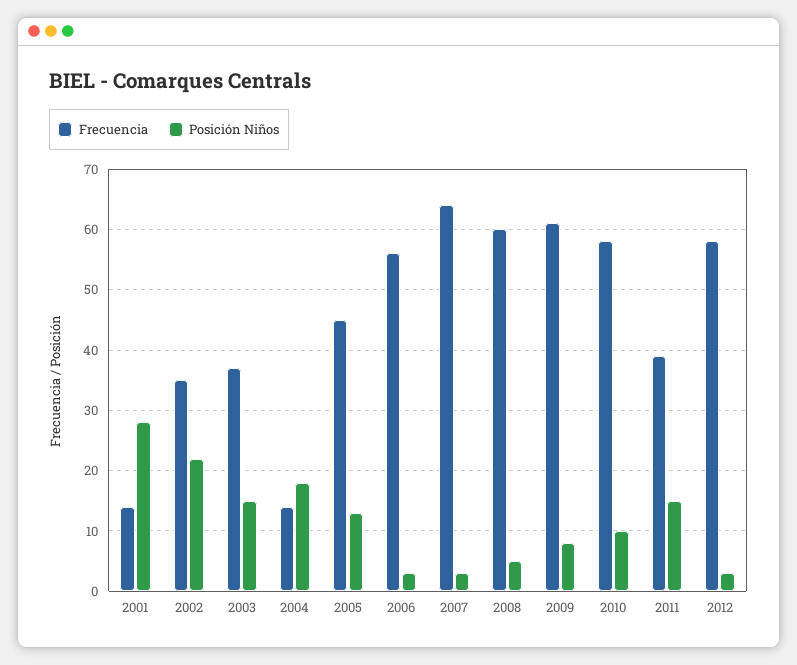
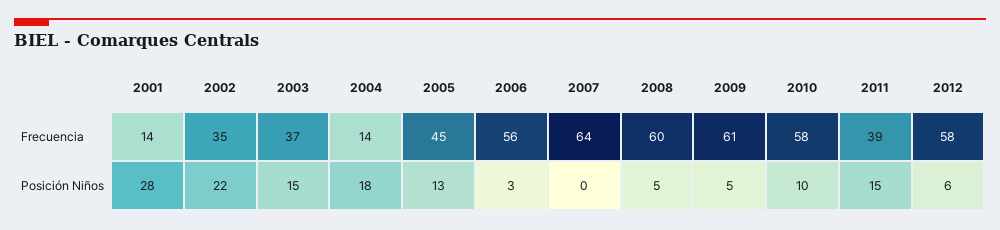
  {
    "Frecuencia": {
      "2001": 14,
      "2002": 35,
      "2003": 37,
      "2004": 14,
      "2005": 45,
      "2006": 56,
      "2007": 64,
      "2008": 60,
      "2009": 61,
      "2010": 58,
      "2011": 39,
      "2012": 58
    },
    "Posición Niños": {
      "2001": 28,
      "2002": 22,
      "2003": 15,
      "2004": 18,
      "2005": 13,
      "2006": 3,
-     "2007": 3,
+     "2007": 0,
      "2008": 5,
-     "2009": 8,
+     "2009": 5,
      "2010": 10,
      "2011": 15,
-     "2012": 3
+     "2012": 6
    }
  }

